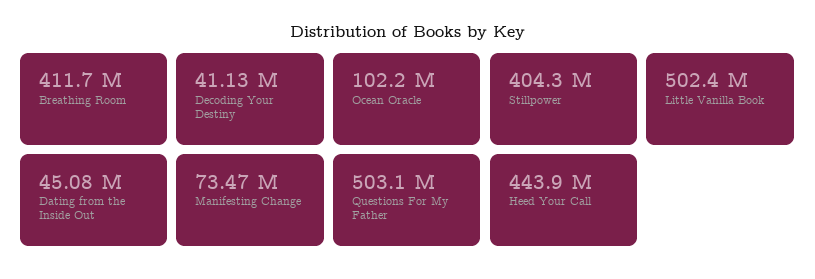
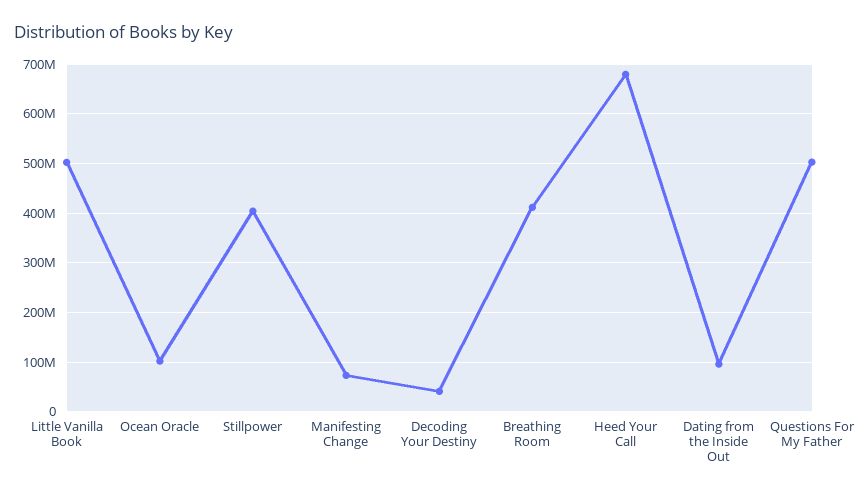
  {
    "Breathing Room": 411700000,
    "Decoding Your Destiny": 41130000,
    "Ocean Oracle": 102200000,
    "Stillpower": 404300000,
    "Little Vanilla Book": 502400000,
-   "Dating from the Inside Out": 45080000,
+   "Dating from the Inside Out": 100000000,
    "Manifesting Change": 73470000,
    "Questions For My Father": 503100000,
-   "Heed Your Call": 443900000
+   "Heed Your Call": 680000000
  }

